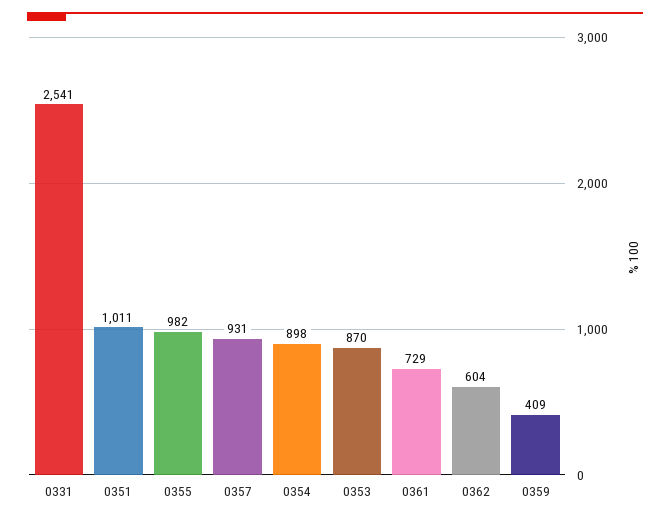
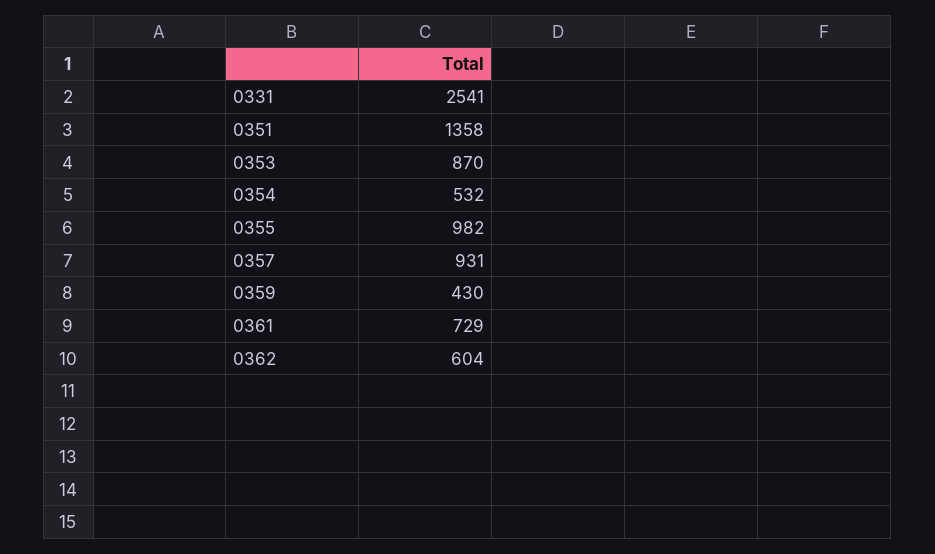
  {
    "0331": 2541,
-   "0351": 1011,
+   "0351": 1358,
    "0355": 982,
    "0357": 931,
-   "0354": 898,
+   "0354": 532,
    "0353": 870,
    "0361": 729,
    "0362": 604,
-   "0359": 409
+   "0359": 430
  }

